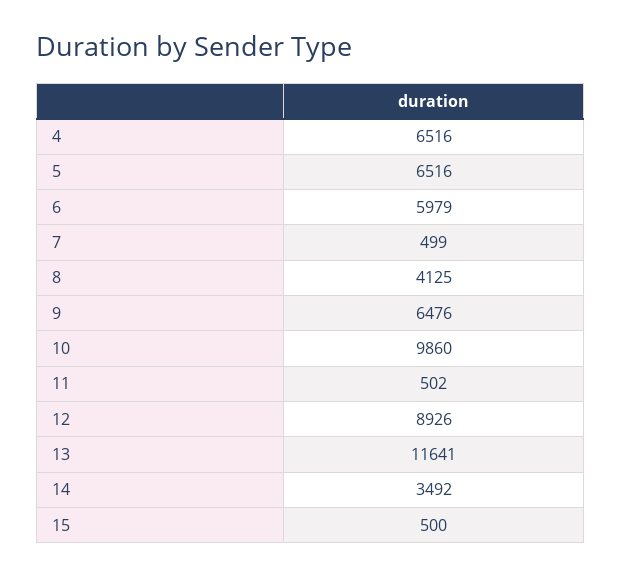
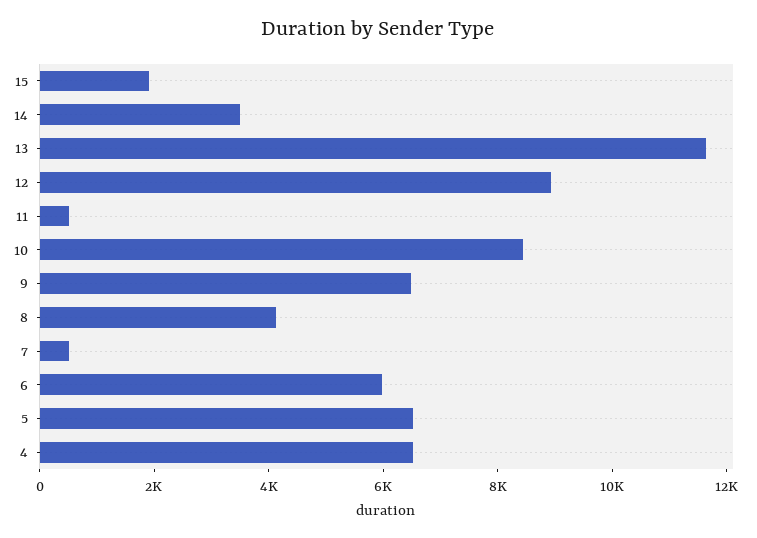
  {
    "4": 6516,
    "5": 6516,
    "6": 5979,
    "7": 499,
    "8": 4125,
    "9": 6476,
-   "10": 9860,
+   "10": 8500,
    "11": 502,
    "12": 8926,
    "13": 11641,
    "14": 3492,
-   "15": 500
+   "15": 2000
  }

